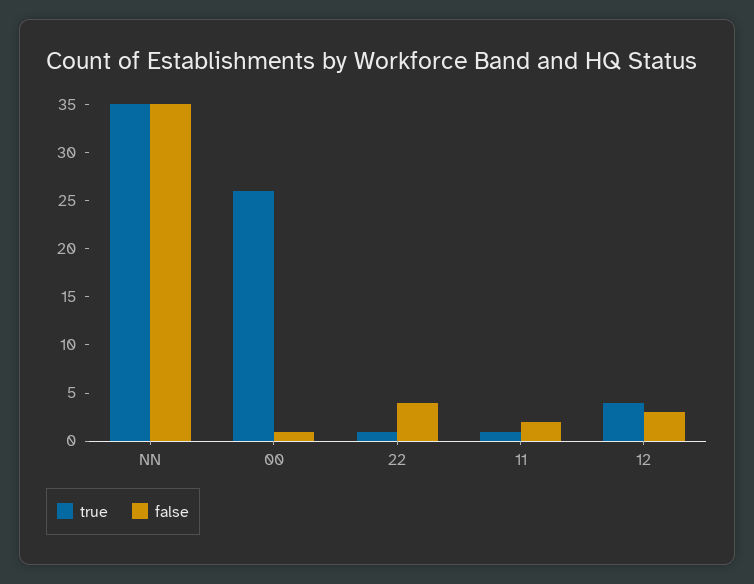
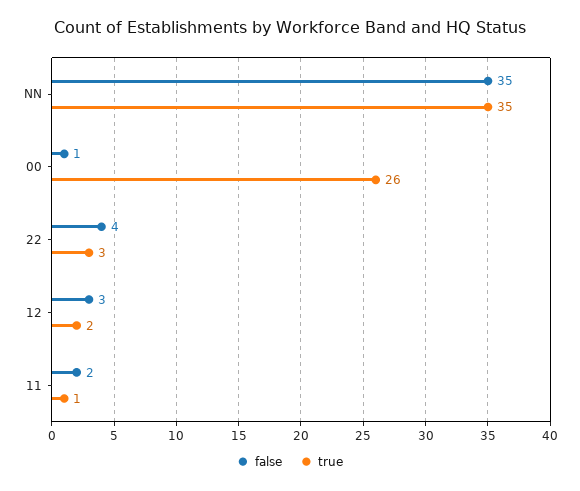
  {
    "true": {
      "NN": 35,
      "00": 26,
-     "22": 1,
+     "22": 3,
      "11": 1,
-     "12": 4
+     "12": 2
    },
    "false": {
      "NN": 35,
      "00": 1,
      "22": 4,
      "11": 2,
      "12": 3
    }
  }

